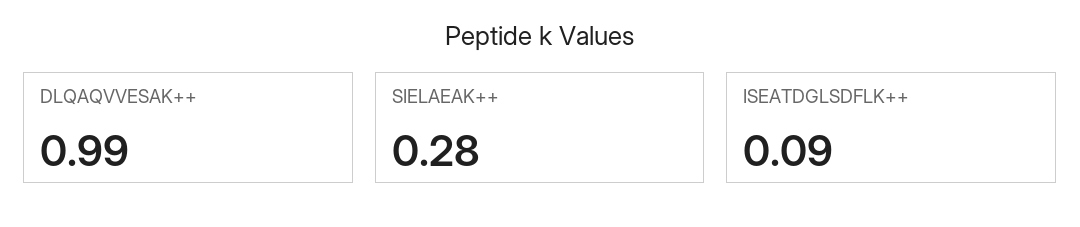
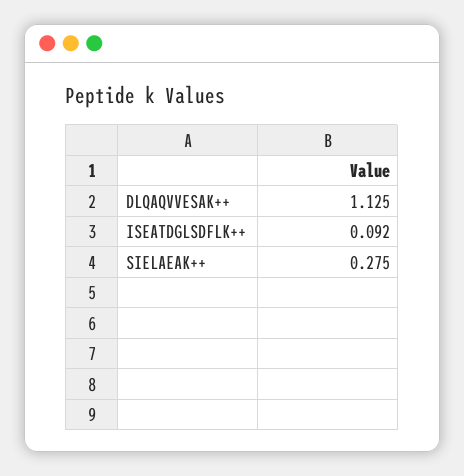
  {
-   "DLQAQVVESAK++": 0.99,
+   "DLQAQVVESAK++": 1.125,
    "SIELAEAK++": 0.275,
    "ISEATDGLSDFLK++": 0.092
  }

